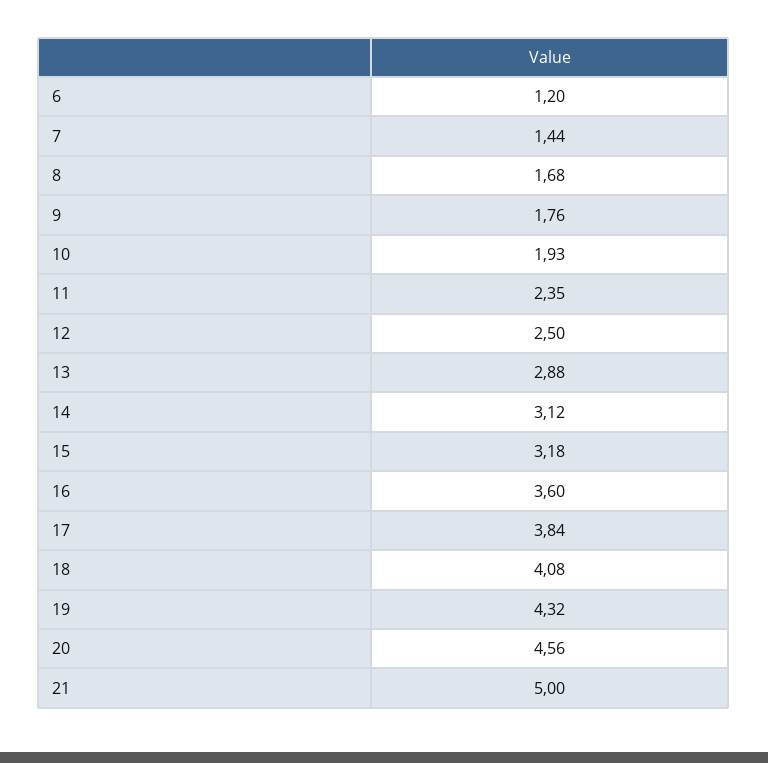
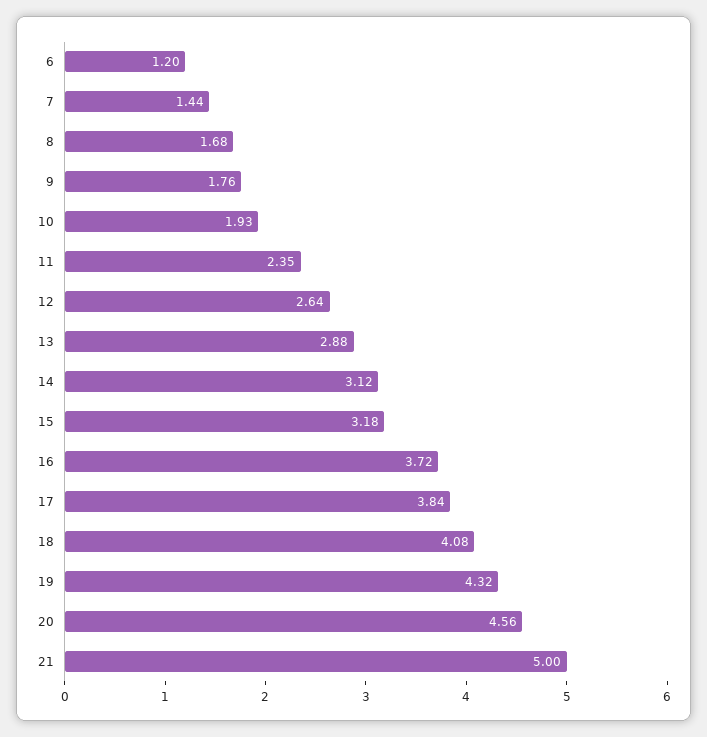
  {
    "6": 1.2,
    "7": 1.44,
    "8": 1.68,
    "9": 1.76,
    "10": 1.93,
    "11": 2.35,
-   "12": 2.5,
+   "12": 2.64,
    "13": 2.88,
    "14": 3.12,
    "15": 3.18,
-   "16": 3.6,
+   "16": 3.72,
    "17": 3.84,
    "18": 4.08,
    "19": 4.32,
    "20": 4.56,
    "21": 5
  }

